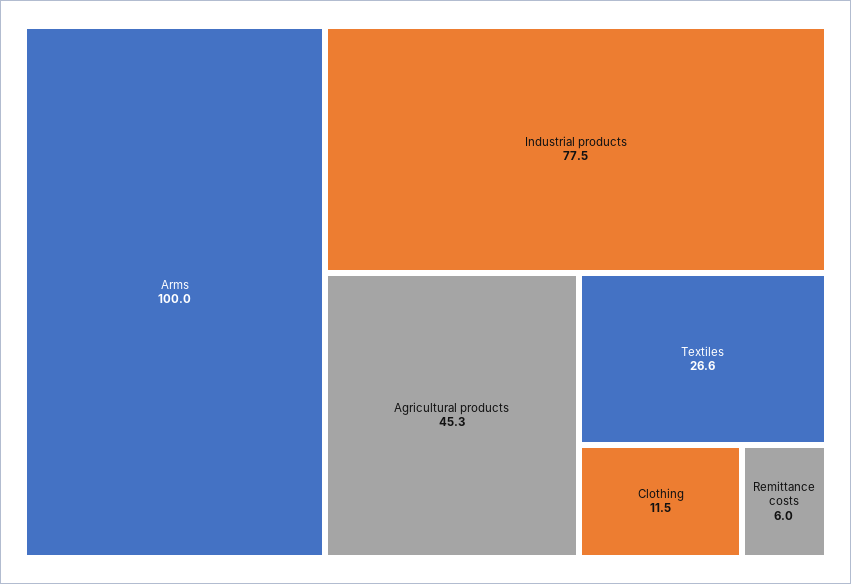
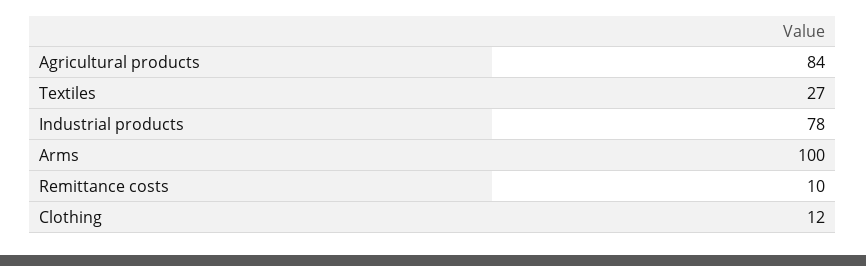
  {
    "Arms": 100,
    "Industrial products": 77.5,
-   "Agricultural products": 45.3,
+   "Agricultural products": 84,
    "Textiles": 26.6,
    "Clothing": 11.5,
-   "Remittance costs": 6
+   "Remittance costs": 10
  }

